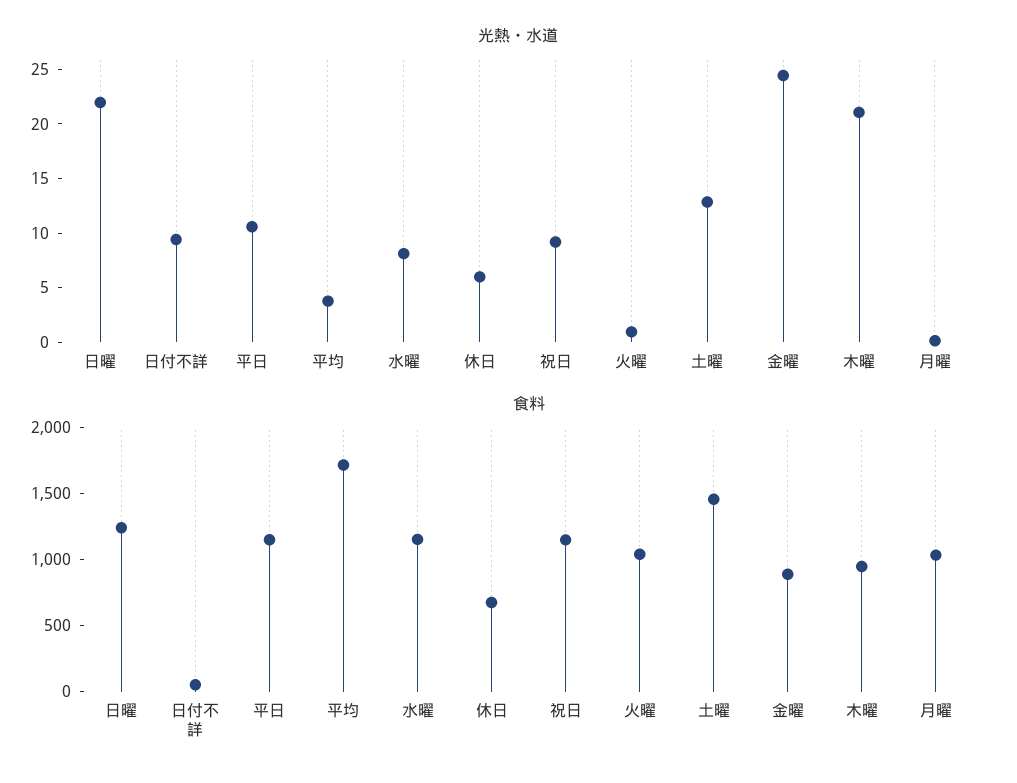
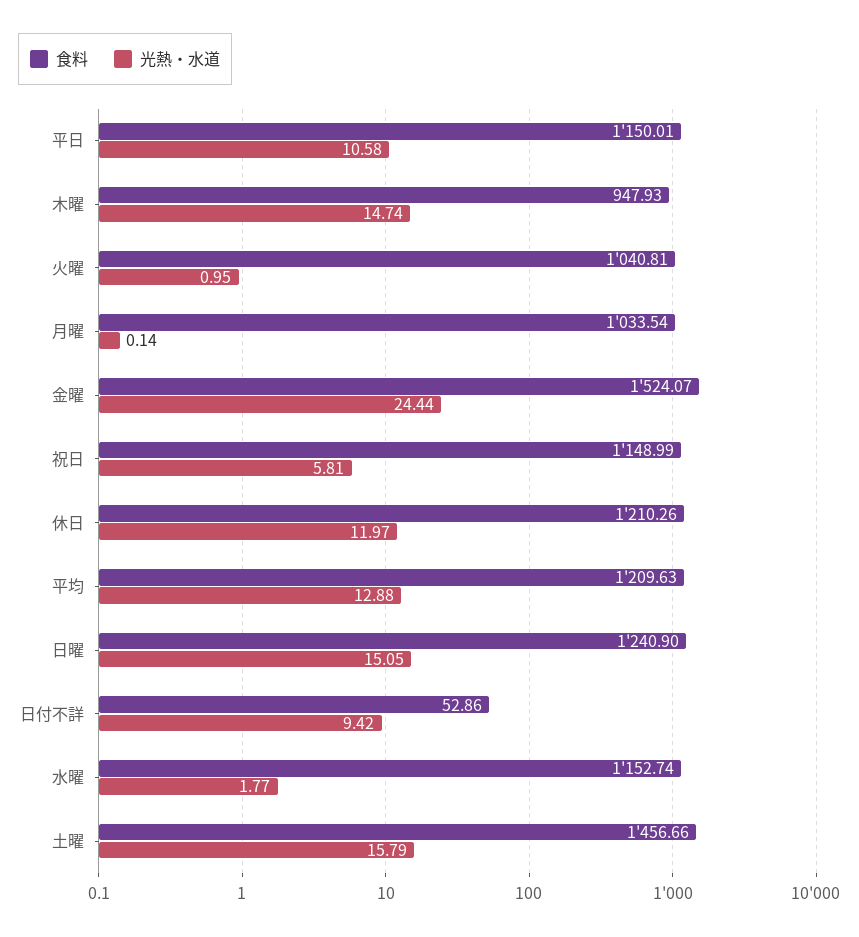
  {
    "光熱・水道": {
-     "日曜": 22,
+     "日曜": 15.05,
      "日付不詳": 9.42,
      "平日": 10.58,
-     "平均": 4,
+     "平均": 12.88,
-     "水曜": 8,
+     "水曜": 1.77,
-     "休日": 6,
+     "休日": 11.97,
-     "祝日": 9,
+     "祝日": 5.81,
      "火曜": 0.95,
-     "土曜": 13,
+     "土曜": 15.79,
      "金曜": 24.44,
-     "木曜": 21,
+     "木曜": 14.74,
      "月曜": 0.14
    },
    "食料": {
      "日曜": 1240.9,
      "日付不詳": 52.86,
      "平日": 1150.01,
-     "平均": 1700,
+     "平均": 1209.63,
      "水曜": 1152.74,
-     "休日": 700,
+     "休日": 1210.26,
      "祝日": 1148.99,
      "火曜": 1040.81,
      "土曜": 1456.66,
-     "金曜": 900,
+     "金曜": 1524.07,
      "木曜": 947.93,
      "月曜": 1033.54
    }
  }

